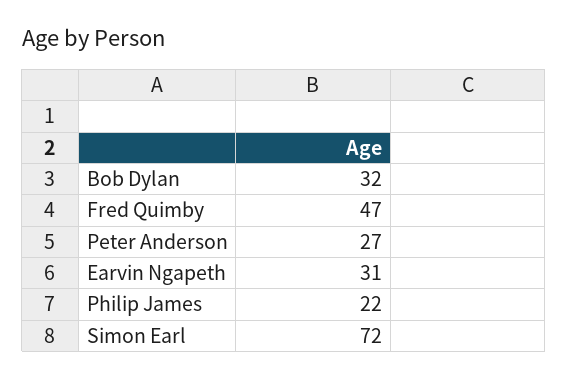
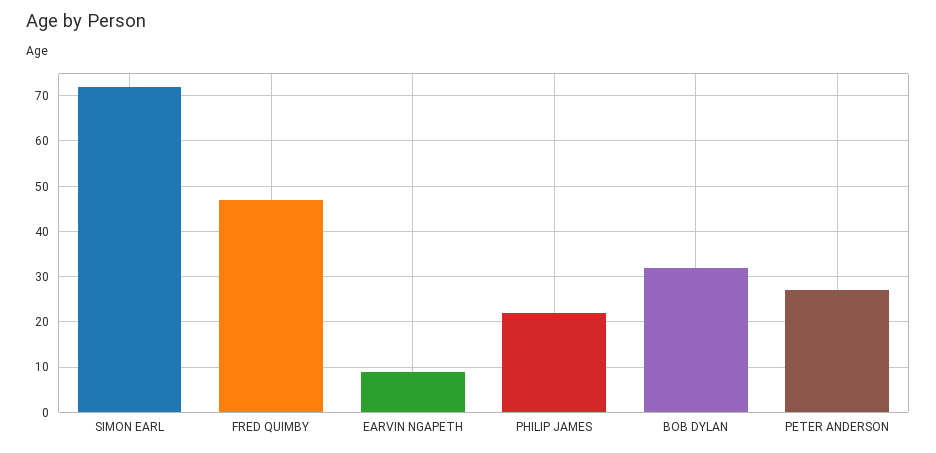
  {
    "Bob Dylan": 32,
    "Fred Quimby": 47,
    "Peter Anderson": 27,
-   "Earvin Ngapeth": 31,
+   "Earvin Ngapeth": 10,
    "Philip James": 22,
    "Simon Earl": 72
  }

